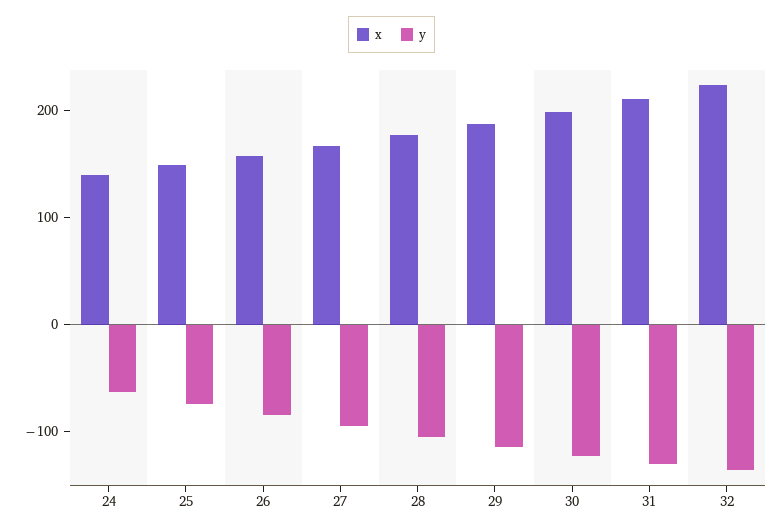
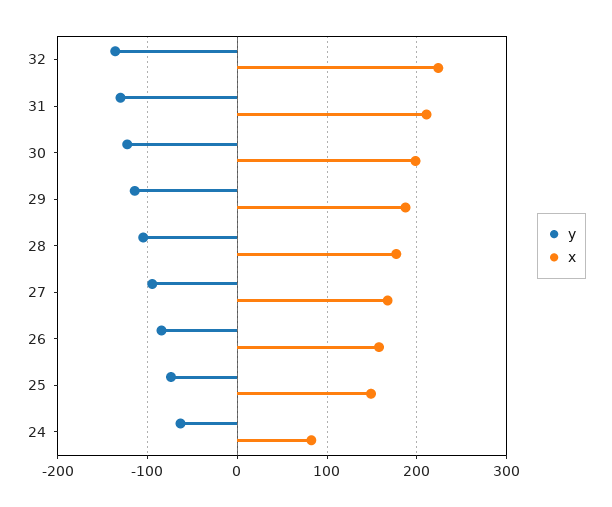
  {
    "x": {
-     "24": 140,
+     "24": 80,
      "25": 150,
      "26": 160,
      "27": 170,
      "28": 180,
      "29": 190,
      "30": 200,
      "31": 210,
      "32": 220
    },
    "y": {
      "24": -60,
      "25": -70,
      "26": -80,
      "27": -90,
      "28": -100,
      "29": -110,
      "30": -120,
      "31": -130,
      "32": -140
    }
  }

